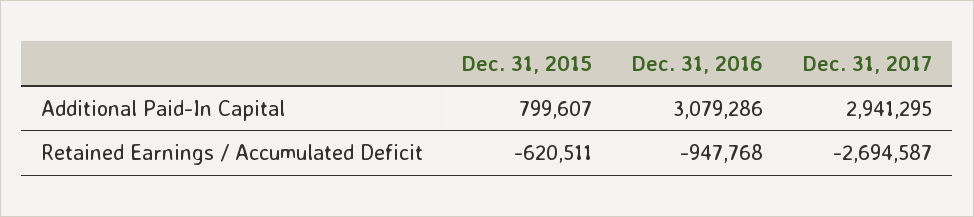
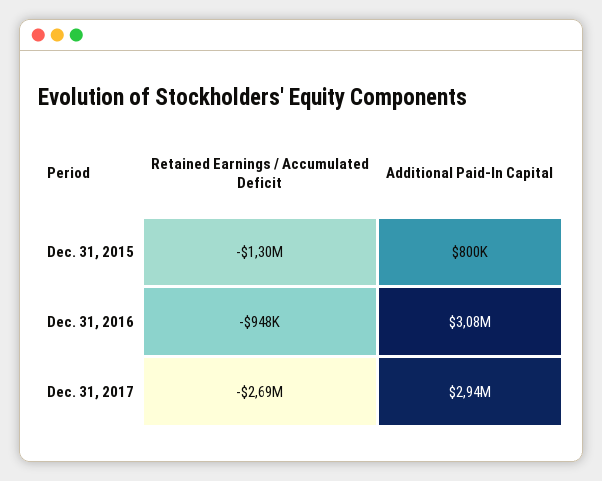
  {
    "Dec. 31, 2015": {
      "Additional Paid-In Capital": 799607,
-     "Retained Earnings / Accumulated Deficit": -620511
+     "Retained Earnings / Accumulated Deficit": -1300000
    },
    "Dec. 31, 2016": {
      "Additional Paid-In Capital": 3079286,
      "Retained Earnings / Accumulated Deficit": -947768
    },
    "Dec. 31, 2017": {
      "Additional Paid-In Capital": 2941295,
      "Retained Earnings / Accumulated Deficit": -2694587
    }
  }

